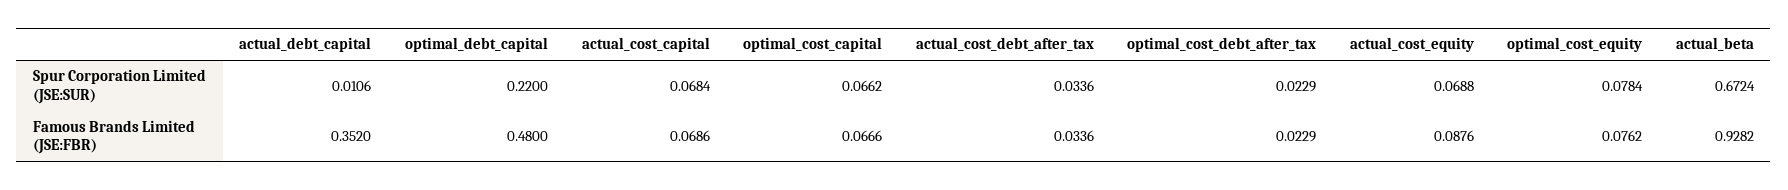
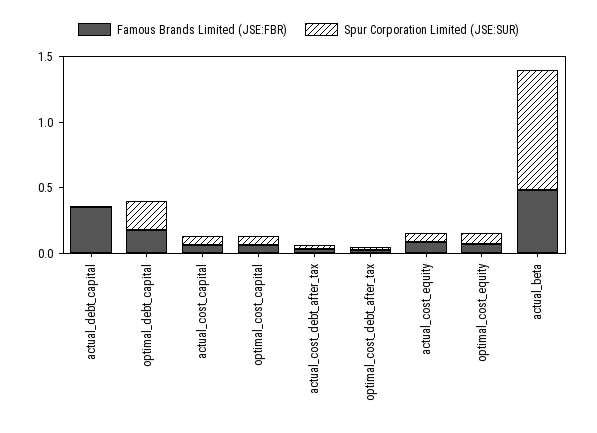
  {
    "Spur Corporation Limited (JSE:SUR)": {
      "actual_debt_capital": 0.0106,
      "optimal_debt_capital": 0.22,
      "actual_cost_capital": 0.0684,
      "optimal_cost_capital": 0.0662,
      "actual_cost_debt_after_tax": 0.0336,
      "optimal_cost_debt_after_tax": 0.0229,
      "actual_cost_equity": 0.0688,
      "optimal_cost_equity": 0.0784,
-     "actual_beta": 0.6724
+     "actual_beta": 0.9
    },
    "Famous Brands Limited (JSE:FBR)": {
      "actual_debt_capital": 0.352,
-     "optimal_debt_capital": 0.48,
+     "optimal_debt_capital": 0.2,
      "actual_cost_capital": 0.0686,
      "optimal_cost_capital": 0.0666,
      "actual_cost_debt_after_tax": 0.0336,
      "optimal_cost_debt_after_tax": 0.0229,
      "actual_cost_equity": 0.0876,
      "optimal_cost_equity": 0.0762,
-     "actual_beta": 0.9282
+     "actual_beta": 0.5
    }
  }

